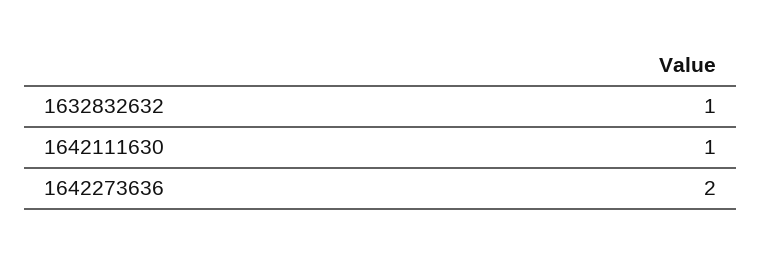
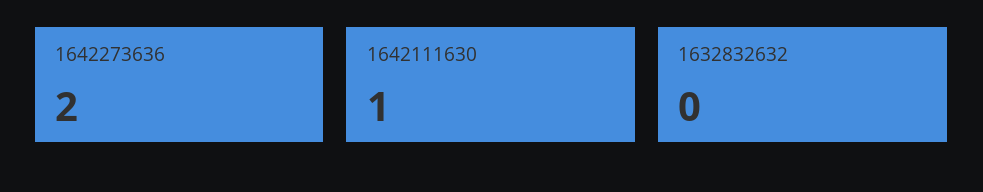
  {
-   "1632832632": 1,
+   "1632832632": 0,
    "1642111630": 1,
    "1642273636": 2
  }

